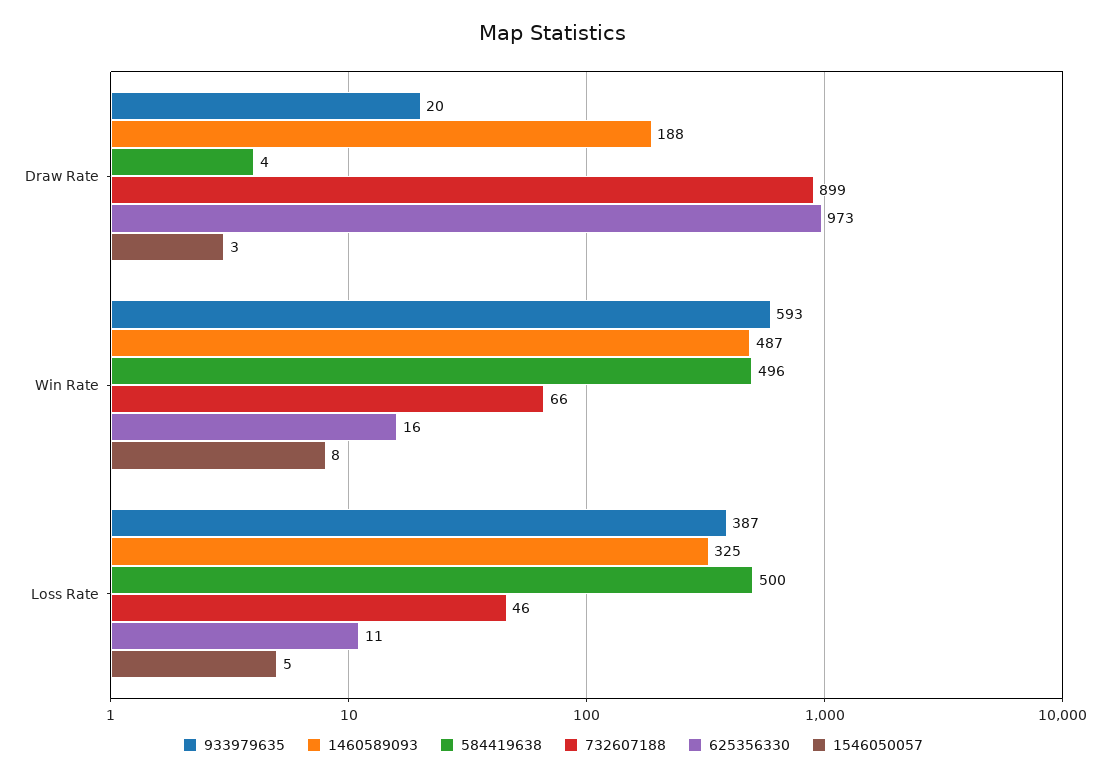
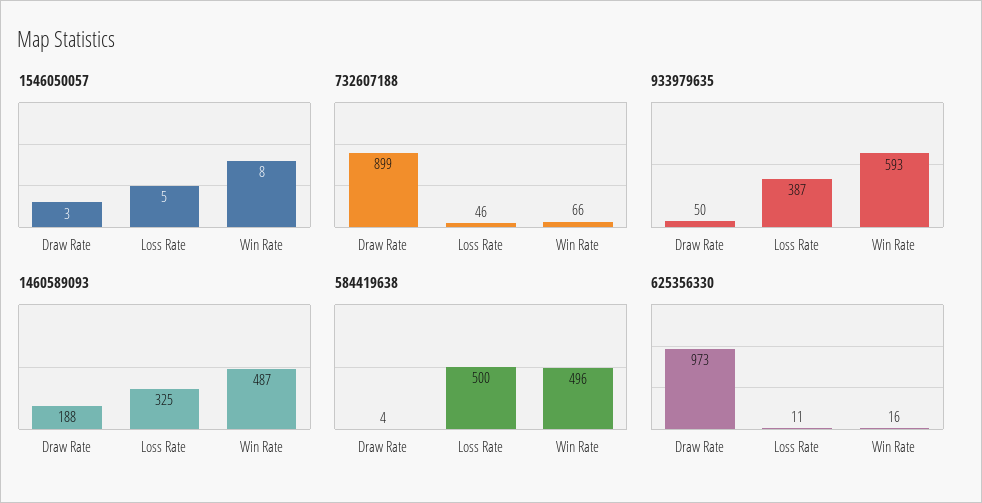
  {
    "933979635": {
-     "Draw Rate": 20,
+     "Draw Rate": 50,
      "Win Rate": 593,
      "Loss Rate": 387
    },
    "1460589093": {
      "Draw Rate": 188,
      "Win Rate": 487,
      "Loss Rate": 325
    },
    "584419638": {
      "Draw Rate": 4,
      "Win Rate": 496,
      "Loss Rate": 500
    },
    "732607188": {
      "Draw Rate": 899,
      "Win Rate": 66,
      "Loss Rate": 46
    },
    "625356330": {
      "Draw Rate": 973,
      "Win Rate": 16,
      "Loss Rate": 11
    },
    "1546050057": {
      "Draw Rate": 3,
      "Win Rate": 8,
      "Loss Rate": 5
    }
  }

